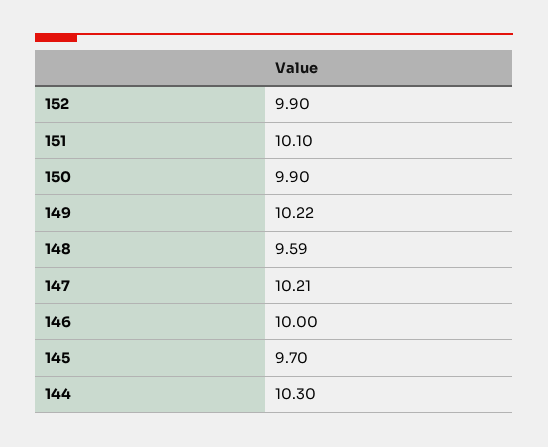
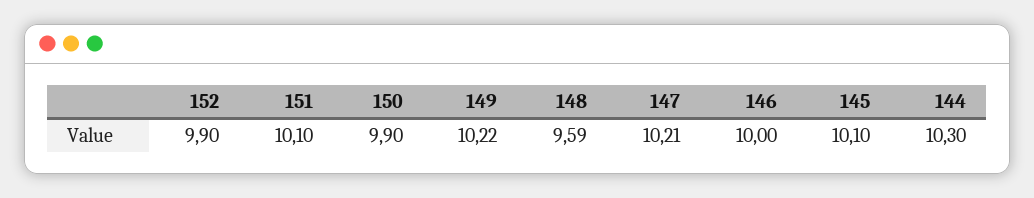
  {
    "152": 9.9,
    "151": 10.1,
    "150": 9.9,
    "149": 10.22,
    "148": 9.59,
    "147": 10.21,
    "146": 10,
-   "145": 9.7,
+   "145": 10.1,
    "144": 10.3
  }

